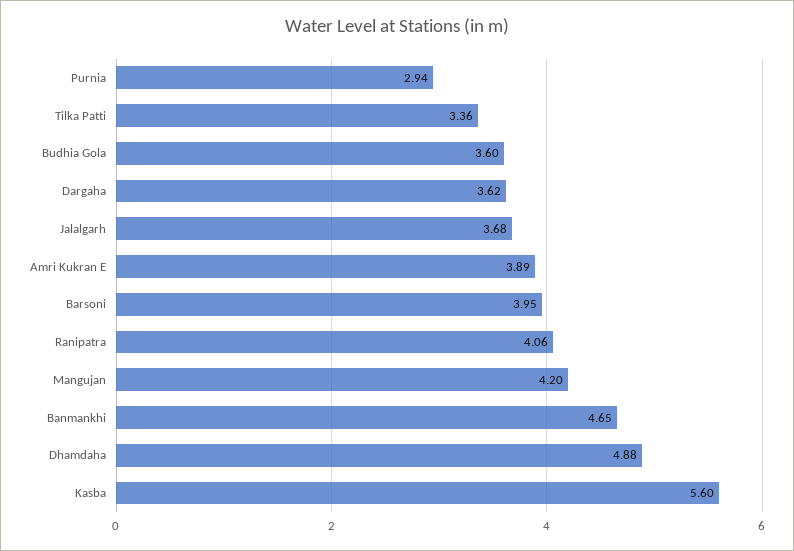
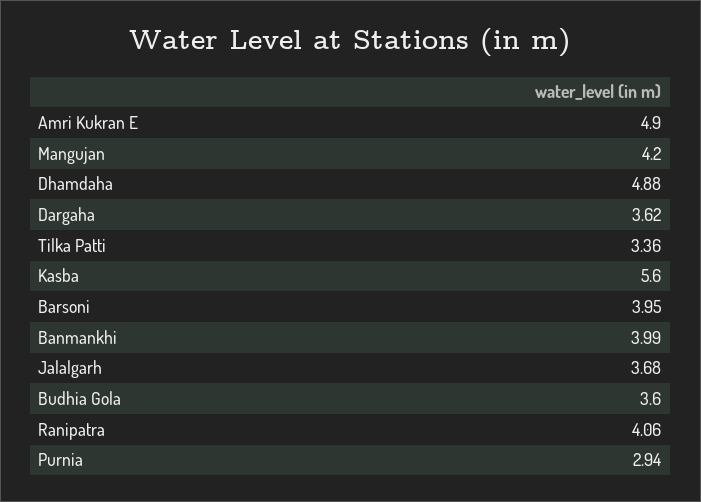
  {
    "Purnia": 2.94,
    "Tilka Patti": 3.36,
    "Budhia Gola": 3.6,
    "Dargaha": 3.62,
    "Jalalgarh": 3.68,
-   "Amri Kukran E": 3.89,
+   "Amri Kukran E": 4.9,
    "Barsoni": 3.95,
    "Ranipatra": 4.06,
    "Mangujan": 4.2,
-   "Banmankhi": 4.65,
+   "Banmankhi": 3.99,
    "Dhamdaha": 4.88,
    "Kasba": 5.6
  }

